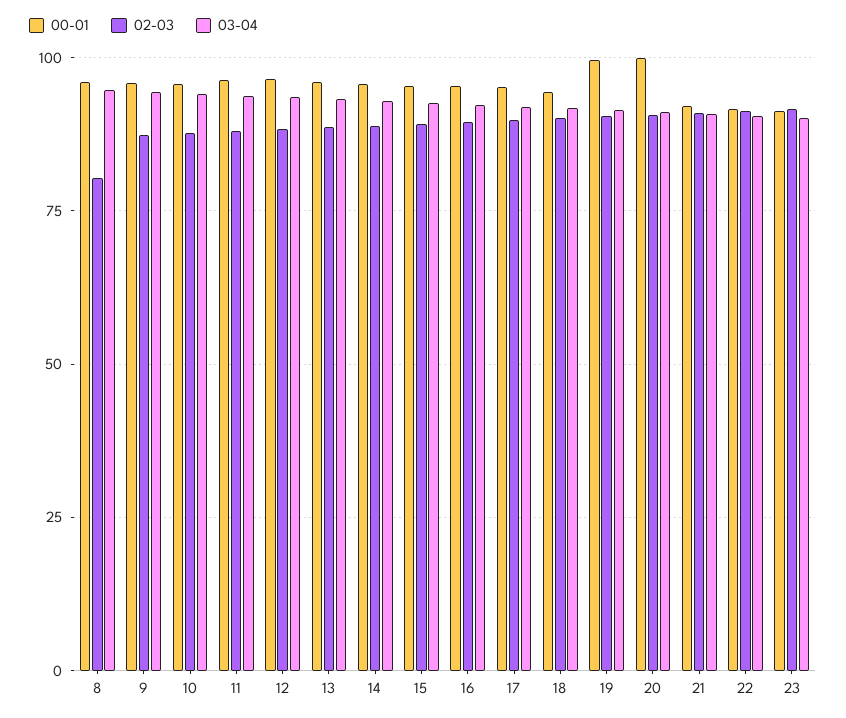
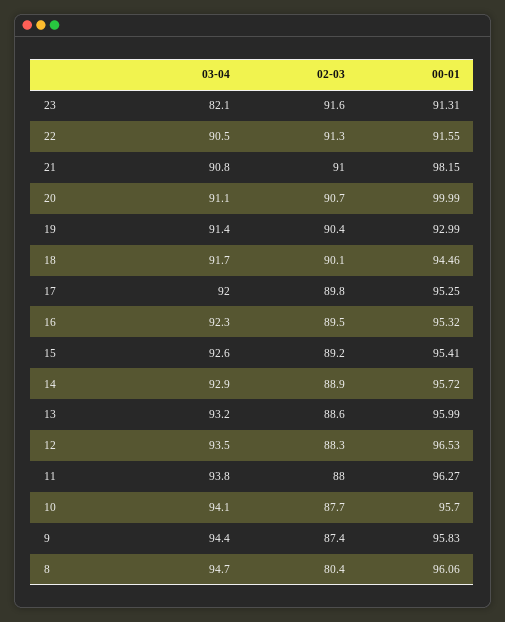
  {
    "00-01": {
      "8": 96.06,
      "9": 95.83,
      "10": 95.7,
      "11": 96.27,
      "12": 96.53,
      "13": 95.99,
      "14": 95.72,
      "15": 95.41,
      "16": 95.32,
      "17": 95.25,
      "18": 94.46,
-     "19": 100,
+     "19": 92.99,
      "20": 99.99,
-     "21": 92.5,
+     "21": 98.15,
      "22": 91.55,
      "23": 91.31
    },
    "02-03": {
      "8": 80.4,
      "9": 87.4,
      "10": 87.7,
      "11": 88,
      "12": 88.3,
      "13": 88.6,
      "14": 88.9,
      "15": 89.2,
      "16": 89.5,
      "17": 89.8,
      "18": 90.1,
      "19": 90.4,
      "20": 90.7,
      "21": 91,
      "22": 91.3,
      "23": 91.6
    },
    "03-04": {
      "8": 94.7,
      "9": 94.4,
      "10": 94.1,
      "11": 93.8,
      "12": 93.5,
      "13": 93.2,
      "14": 92.9,
      "15": 92.6,
      "16": 92.3,
      "17": 92,
      "18": 91.7,
      "19": 91.4,
      "20": 91.1,
      "21": 90.8,
      "22": 90.5,
-     "23": 90
+     "23": 82.1
    }
  }

